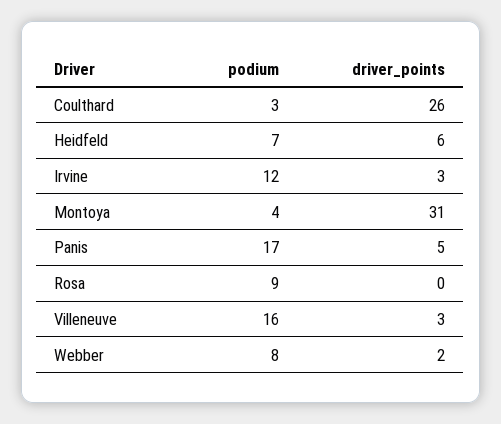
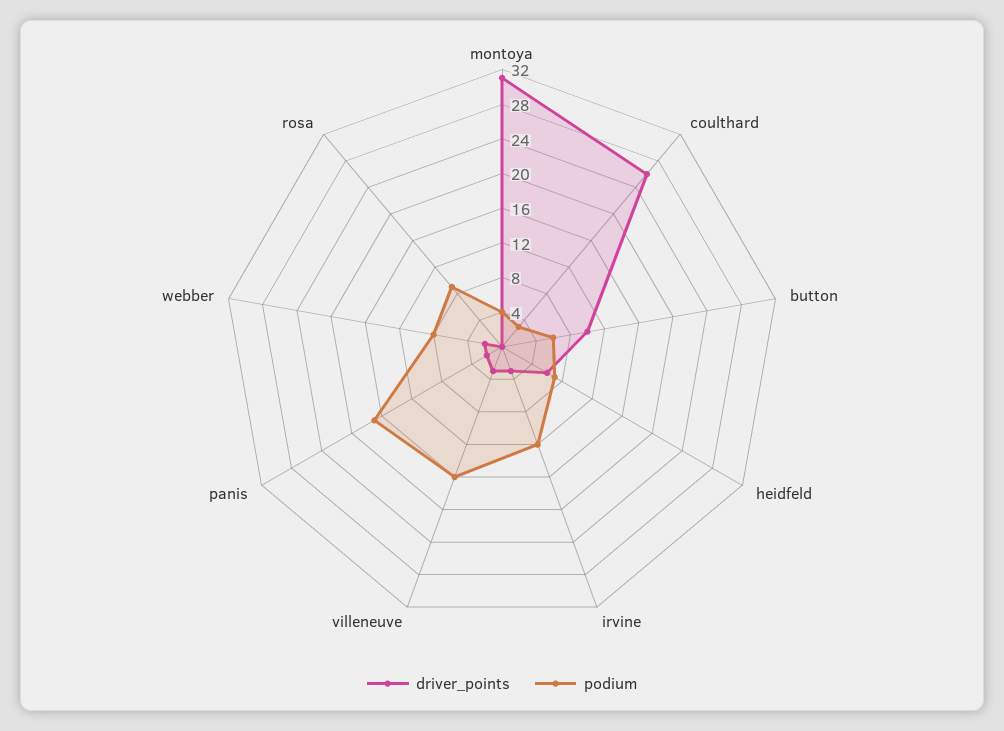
  {
    "podium": {
      "Coulthard": 3,
      "Heidfeld": 7,
      "Irvine": 12,
      "Montoya": 4,
      "Panis": 17,
      "Rosa": 9,
      "Villeneuve": 16,
-     "Webber": 8
+     "Webber": 8,
+     "button": 6
    },
    "driver_points": {
      "Coulthard": 26,
      "Heidfeld": 6,
      "Irvine": 3,
      "Montoya": 31,
-     "Panis": 5,
+     "Panis": 2,
      "Rosa": 0,
      "Villeneuve": 3,
-     "Webber": 2
+     "Webber": 2,
+     "button": 10
    }
  }

